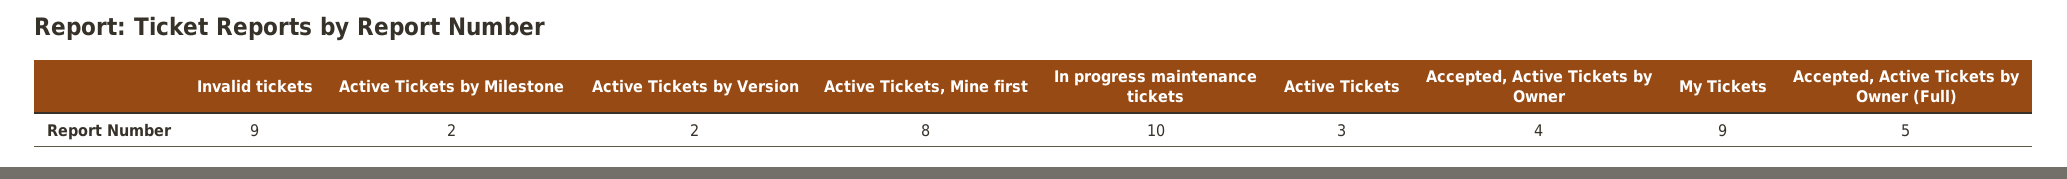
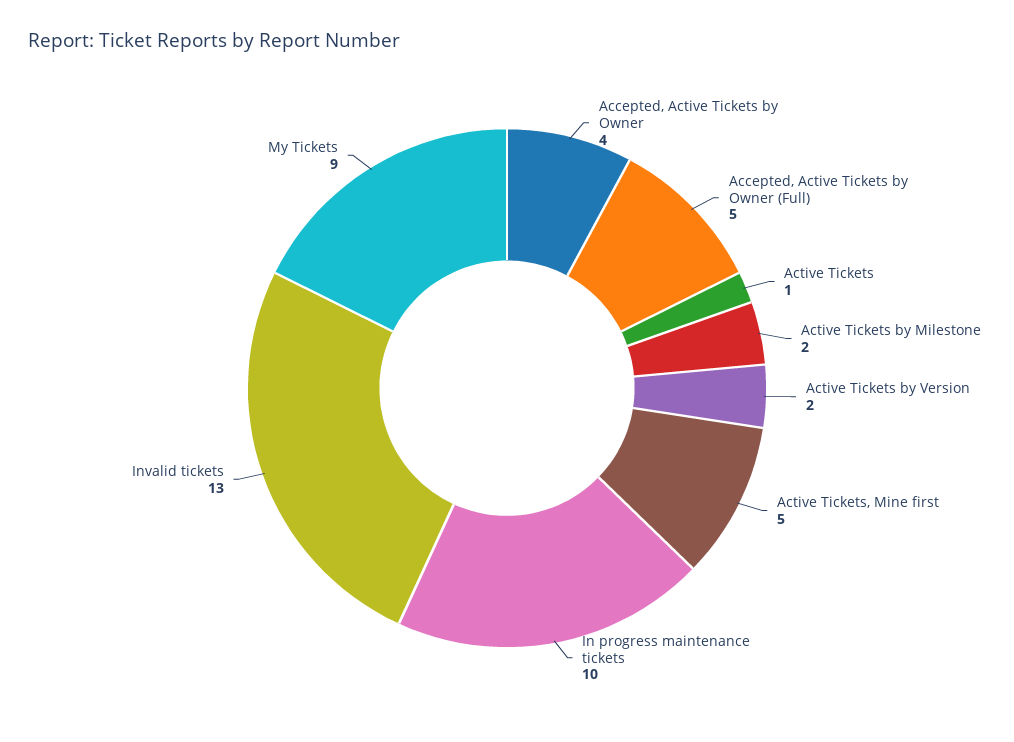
  {
-   "Invalid tickets": 9,
+   "Invalid tickets": 13,
    "Active Tickets by Milestone": 2,
    "Active Tickets by Version": 2,
-   "Active Tickets, Mine first": 8,
+   "Active Tickets, Mine first": 5,
    "In progress maintenance tickets": 10,
-   "Active Tickets": 3,
+   "Active Tickets": 1,
    "Accepted, Active Tickets by Owner": 4,
    "My Tickets": 9,
    "Accepted, Active Tickets by Owner (Full)": 5
  }

